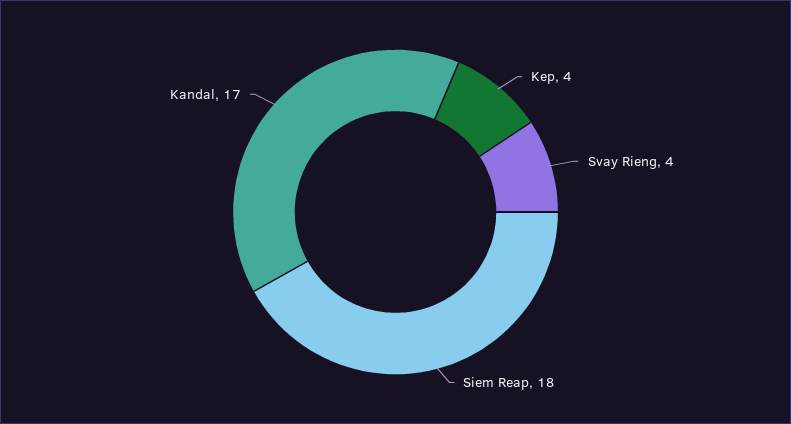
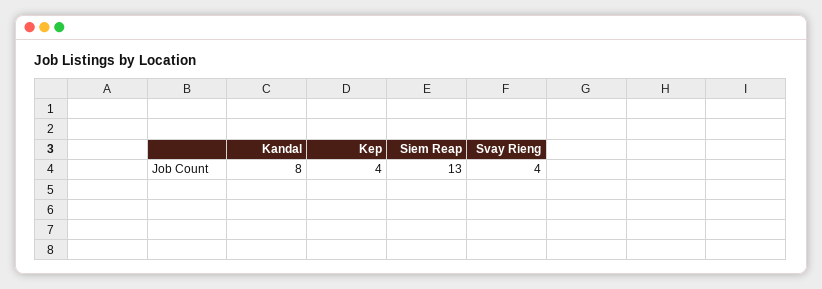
  {
    "Kep": 4,
    "Svay Rieng": 4,
-   "Siem Reap": 18,
+   "Siem Reap": 13,
-   "Kandal": 17
+   "Kandal": 8
  }

